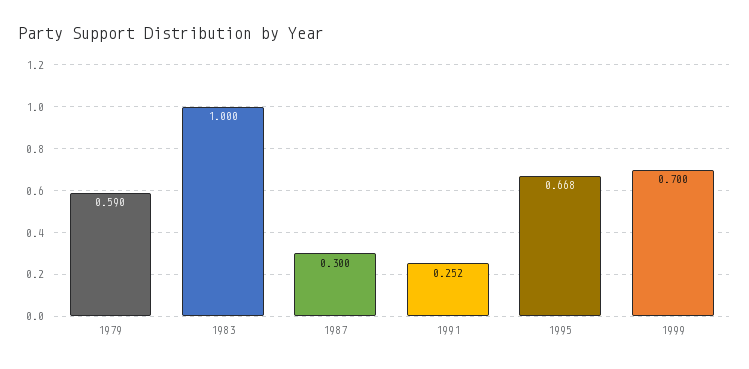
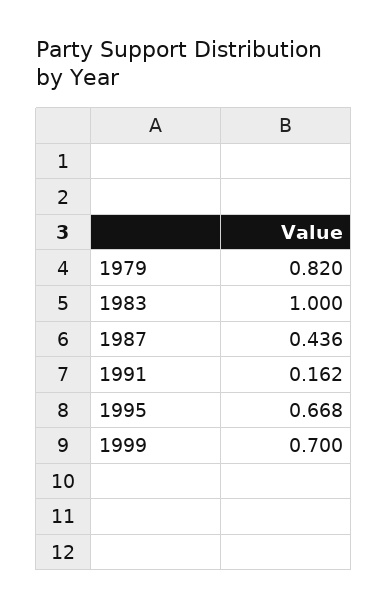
  {
-   "1979": 0.59,
+   "1979": 0.82,
    "1983": 1,
-   "1987": 0.3,
+   "1987": 0.436,
-   "1991": 0.252,
+   "1991": 0.162,
    "1995": 0.668,
    "1999": 0.7
  }

